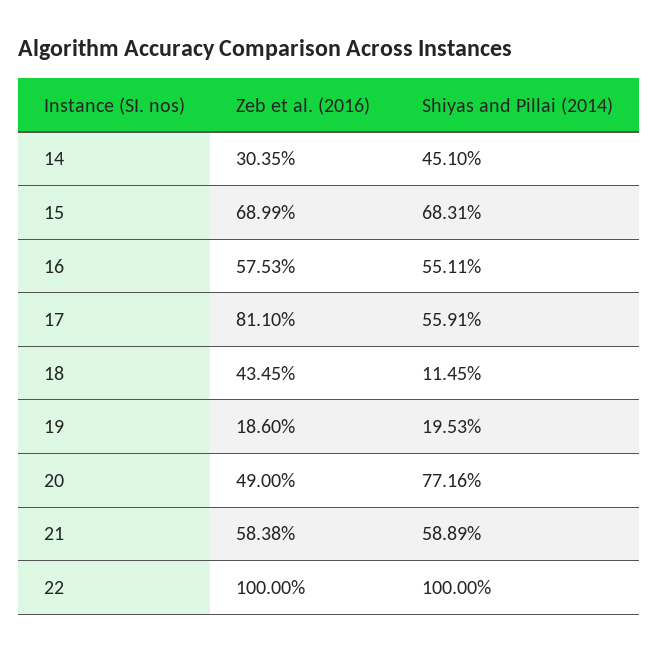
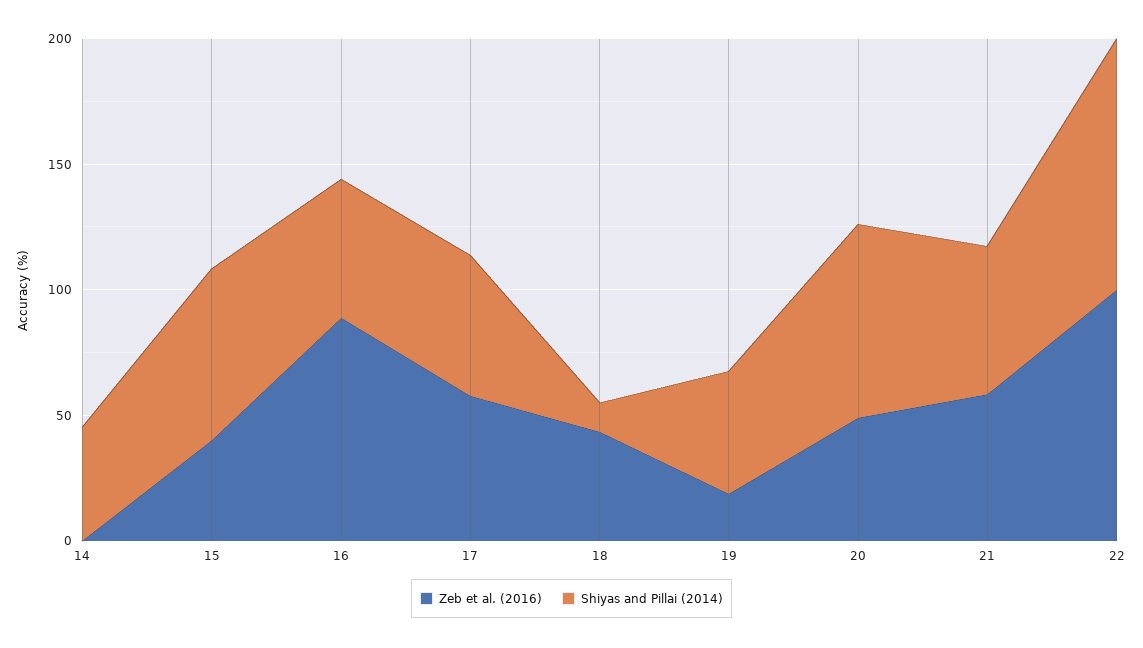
  {
    "Zeb et al. (2016)": {
-     "14": 30.35,
+     "14": 0,
-     "15": 68.99,
+     "15": 40,
-     "16": 57.53,
+     "16": 90,
-     "17": 81.1,
+     "17": 60,
      "18": 43.45,
      "19": 18.6,
      "20": 49,
      "21": 58.38,
      "22": 100
    },
    "Shiyas and Pillai (2014)": {
      "14": 45.1,
      "15": 68.31,
      "16": 55.11,
      "17": 55.91,
      "18": 11.45,
-     "19": 19.53,
+     "19": 50,
      "20": 77.16,
      "21": 58.89,
      "22": 100
    }
  }

